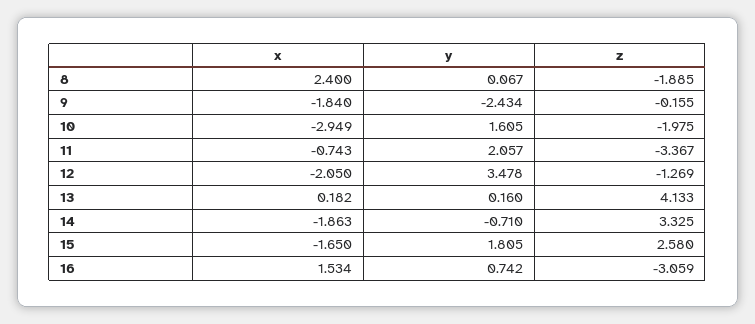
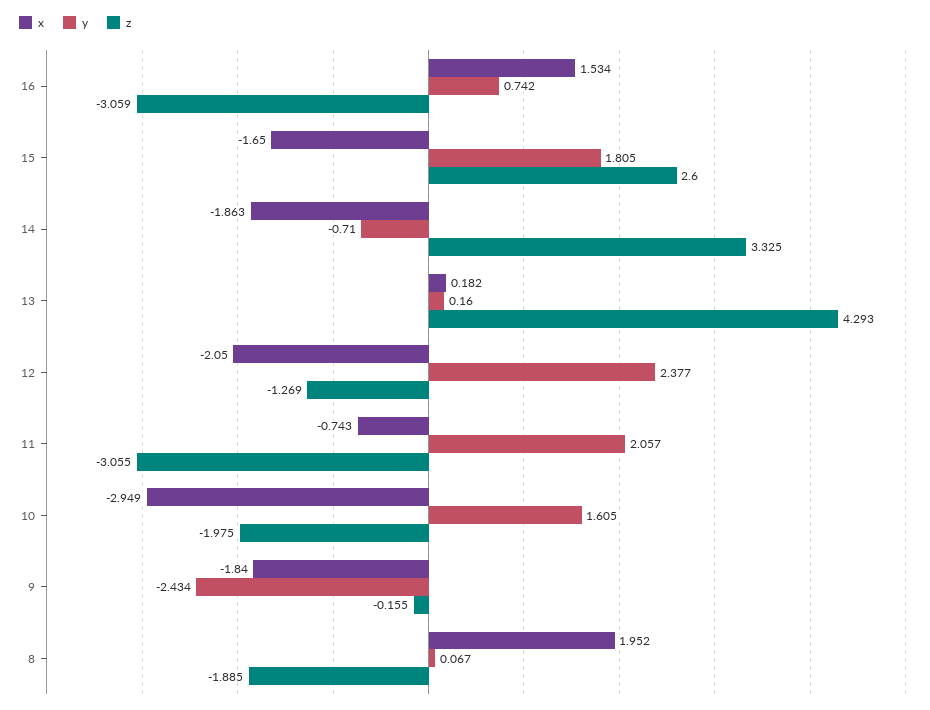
  {
    "x": {
-     "8": 2.4,
+     "8": 1.952,
      "9": -1.84,
      "10": -2.949,
      "11": -0.743,
      "12": -2.05,
      "13": 0.182,
      "14": -1.863,
      "15": -1.65,
      "16": 1.534
    },
    "y": {
      "8": 0.067,
      "9": -2.434,
      "10": 1.605,
      "11": 2.057,
-     "12": 3.478,
+     "12": 2.377,
      "13": 0.16,
      "14": -0.71,
      "15": 1.805,
      "16": 0.742
    },
    "z": {
      "8": -1.885,
      "9": -0.155,
      "10": -1.975,
-     "11": -3.367,
+     "11": -3.055,
      "12": -1.269,
-     "13": 4.133,
+     "13": 4.293,
      "14": 3.325,
-     "15": 2.58,
+     "15": 2.6,
      "16": -3.059
    }
  }

